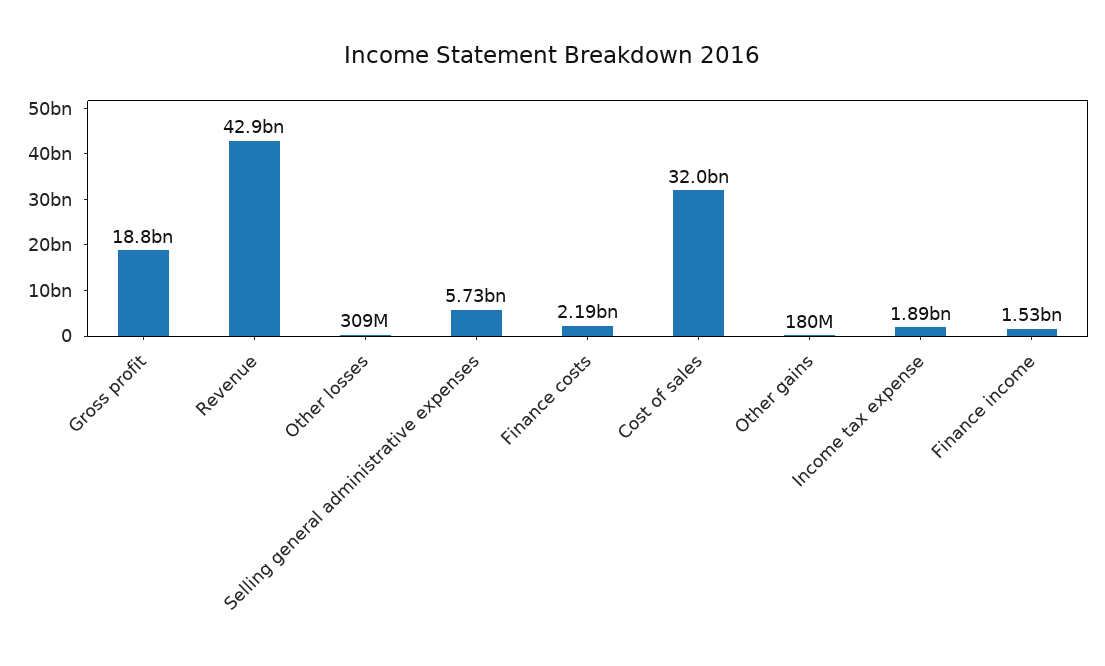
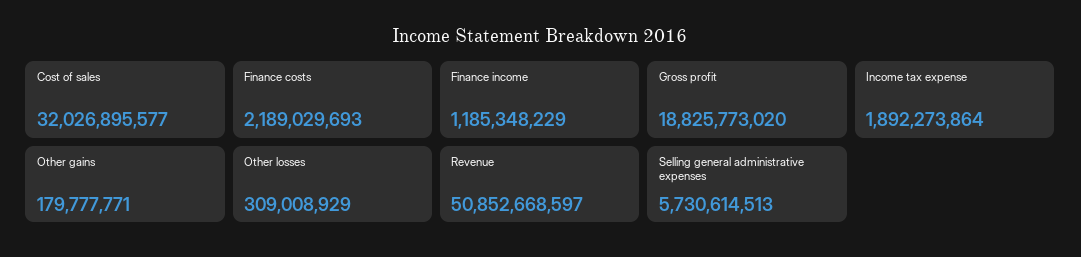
  {
    "Gross profit": 18825773020,
-   "Revenue": 42900000000,
+   "Revenue": 50852668597,
    "Other losses": 309008929,
    "Selling general administrative expenses": 5730614513,
    "Finance costs": 2189029693,
    "Cost of sales": 32026895577,
    "Other gains": 179777771,
    "Income tax expense": 1892273864,
-   "Finance income": 1530000000
+   "Finance income": 1185348229
  }

